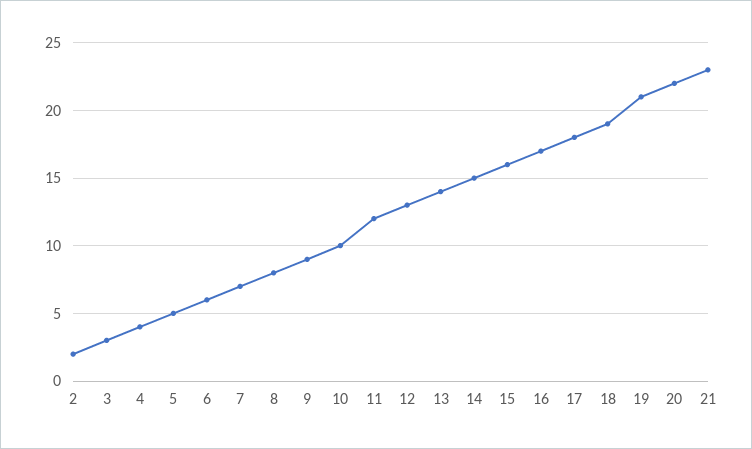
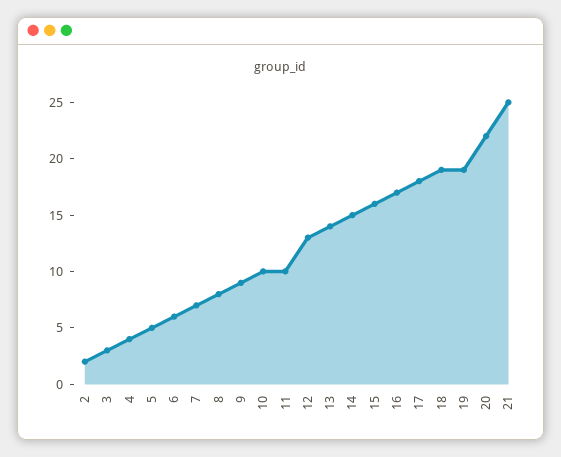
  {
    "2": 2,
    "3": 3,
    "4": 4,
    "5": 5,
    "6": 6,
    "7": 7,
    "8": 8,
    "9": 9,
    "10": 10,
-   "11": 12,
+   "11": 10,
    "12": 13,
    "13": 14,
    "14": 15,
    "15": 16,
    "16": 17,
    "17": 18,
    "18": 19,
-   "19": 21,
+   "19": 19,
    "20": 22,
-   "21": 23
+   "21": 25
  }

